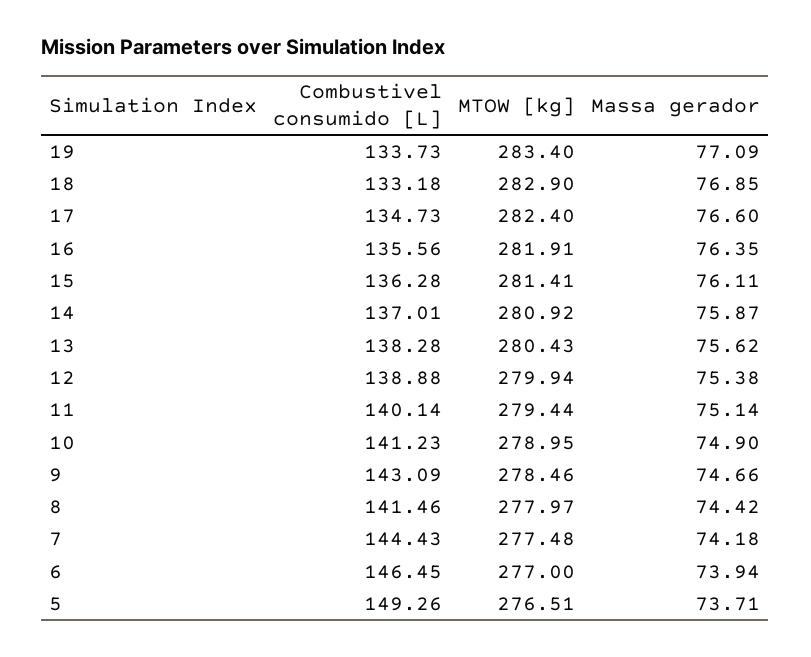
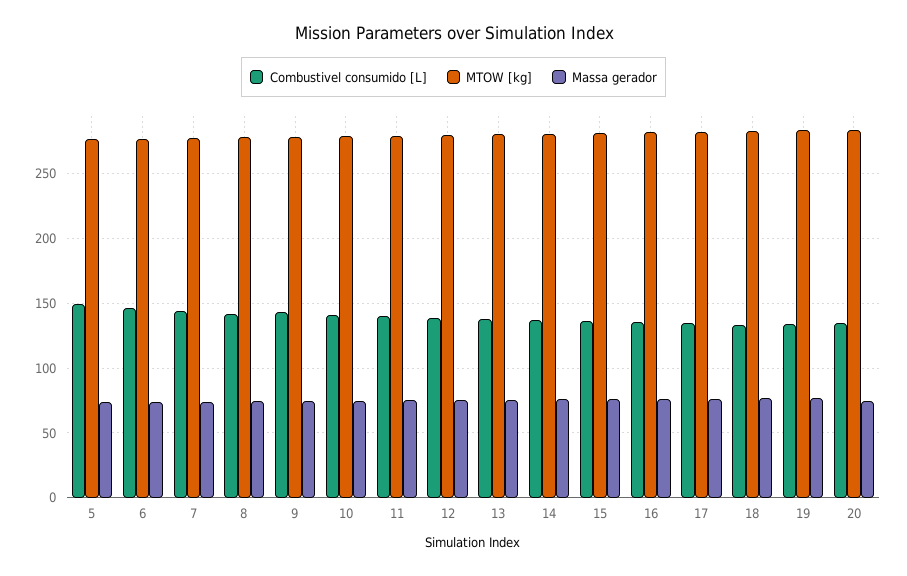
  {
    "Combustivel consumido [L]": {
      "19": 133.73,
      "18": 133.18,
      "17": 134.73,
      "16": 135.56,
      "15": 136.28,
      "14": 137.01,
      "13": 138.28,
      "12": 138.88,
      "11": 140.14,
      "10": 141.23,
      "9": 143.09,
      "8": 141.46,
      "7": 144.43,
      "6": 146.45,
-     "5": 149.26
+     "5": 149.26,
+     "20": 135
    },
    "MTOW [kg]": {
      "19": 283.4,
      "18": 282.9,
      "17": 282.4,
      "16": 281.91,
      "15": 281.41,
      "14": 280.92,
      "13": 280.43,
      "12": 279.94,
      "11": 279.44,
      "10": 278.95,
      "9": 278.46,
      "8": 277.97,
      "7": 277.48,
      "6": 277,
-     "5": 276.51
+     "5": 276.51,
+     "20": 285
    },
    "Massa gerador": {
      "19": 77.09,
      "18": 76.85,
      "17": 76.6,
      "16": 76.35,
      "15": 76.11,
      "14": 75.87,
      "13": 75.62,
      "12": 75.38,
      "11": 75.14,
      "10": 74.9,
      "9": 74.66,
      "8": 74.42,
      "7": 74.18,
      "6": 73.94,
-     "5": 73.71
+     "5": 73.71,
+     "20": 75
    }
  }

